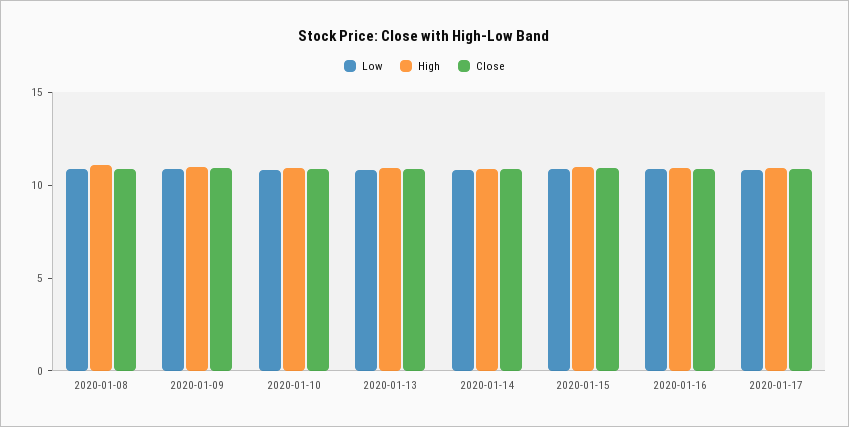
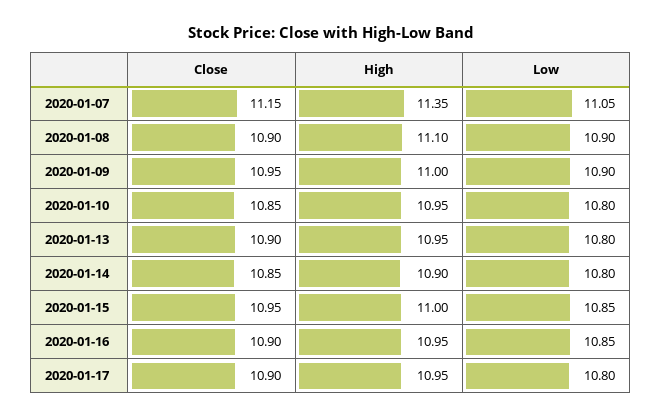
  {
    "Low": {
      "2020-01-08": 10.9,
      "2020-01-09": 10.9,
      "2020-01-10": 10.8,
      "2020-01-13": 10.8,
      "2020-01-14": 10.8,
      "2020-01-15": 10.85,
      "2020-01-16": 10.85,
-     "2020-01-17": 10.8
+     "2020-01-17": 10.8,
+     "2020-01-07": 11.05
    },
    "High": {
      "2020-01-08": 11.1,
      "2020-01-09": 11,
      "2020-01-10": 10.95,
      "2020-01-13": 10.95,
      "2020-01-14": 10.9,
      "2020-01-15": 11,
      "2020-01-16": 10.95,
-     "2020-01-17": 10.95
+     "2020-01-17": 10.95,
+     "2020-01-07": 11.35
    },
    "Close": {
      "2020-01-08": 10.9,
      "2020-01-09": 10.95,
      "2020-01-10": 10.85,
      "2020-01-13": 10.9,
      "2020-01-14": 10.85,
      "2020-01-15": 10.95,
      "2020-01-16": 10.9,
-     "2020-01-17": 10.9
+     "2020-01-17": 10.9,
+     "2020-01-07": 11.15
    }
  }

